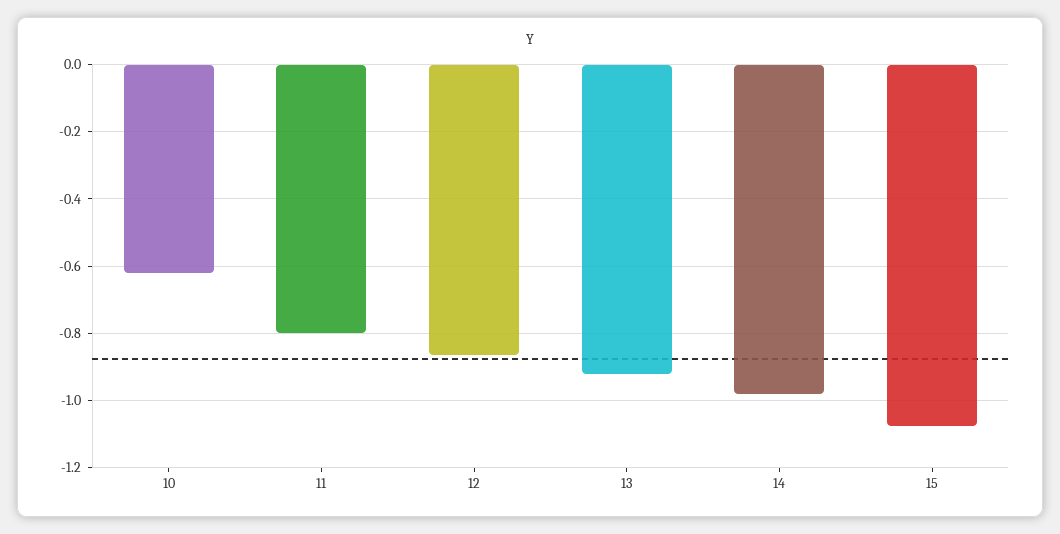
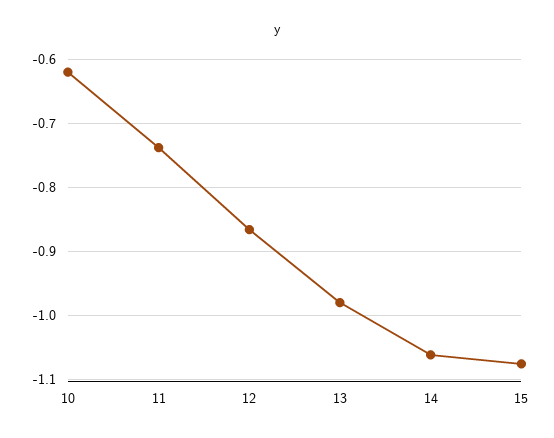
  {
    "10": -0.62,
-   "11": -0.8,
+   "11": -0.74,
    "12": -0.87,
-   "13": -0.92,
+   "13": -0.98,
-   "14": -0.98,
+   "14": -1.06,
    "15": -1.08
  }

